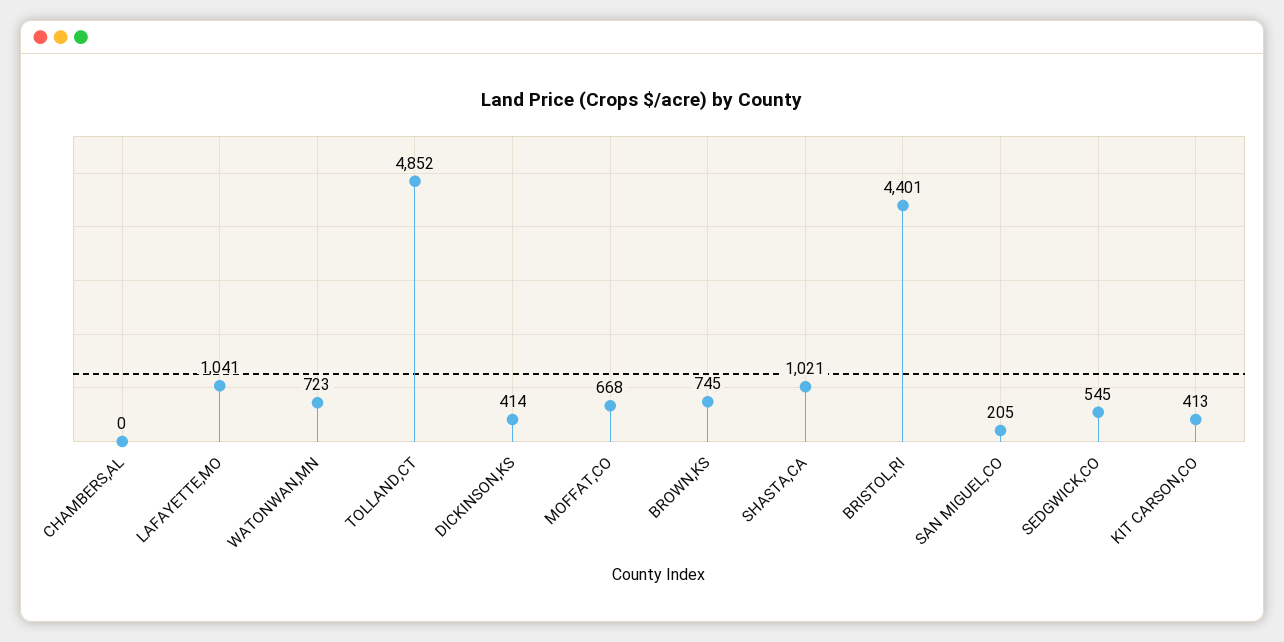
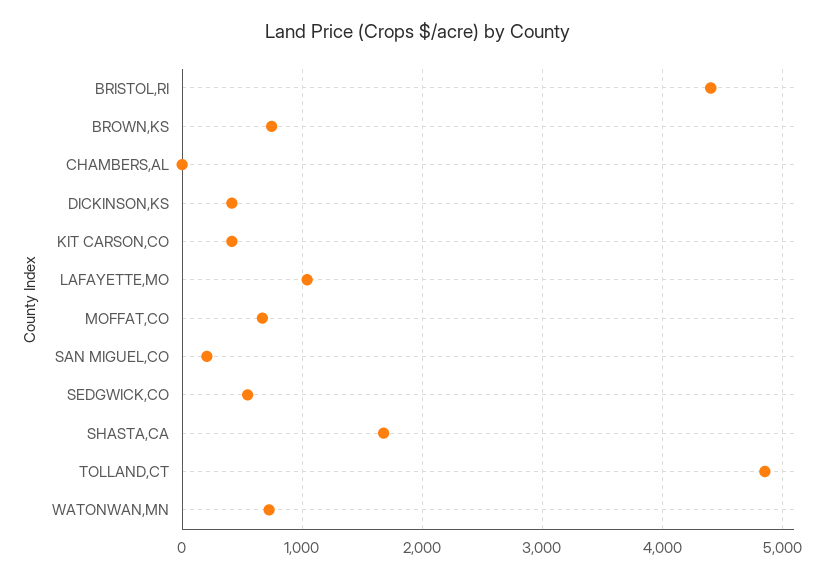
  {
    "CHAMBERS,AL": 0,
    "LAFAYETTE,MO": 1041,
    "WATONWAN,MN": 723,
    "TOLLAND,CT": 4852,
    "DICKINSON,KS": 414,
    "MOFFAT,CO": 668,
    "BROWN,KS": 745,
-   "SHASTA,CA": 1021,
+   "SHASTA,CA": 1700,
    "BRISTOL,RI": 4401,
    "SAN MIGUEL,CO": 205,
    "SEDGWICK,CO": 545,
    "KIT CARSON,CO": 413
  }

